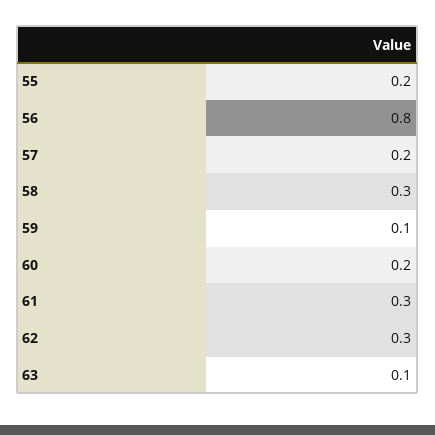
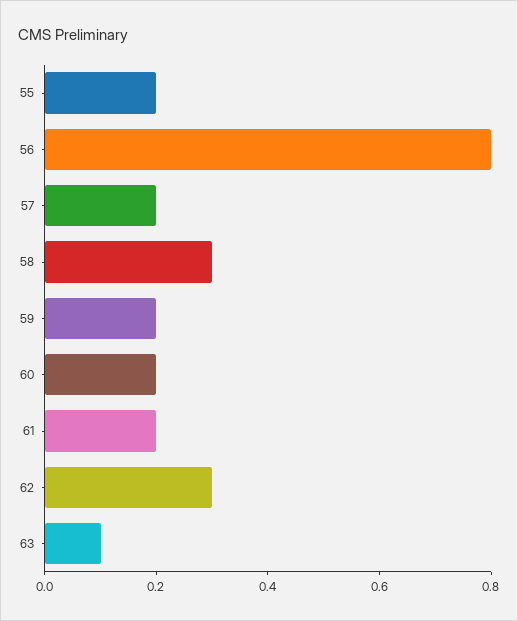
  {
    "55": 0.2,
    "56": 0.8,
    "57": 0.2,
    "58": 0.3,
-   "59": 0.1,
+   "59": 0.2,
    "60": 0.2,
-   "61": 0.3,
+   "61": 0.2,
    "62": 0.3,
    "63": 0.1
  }

